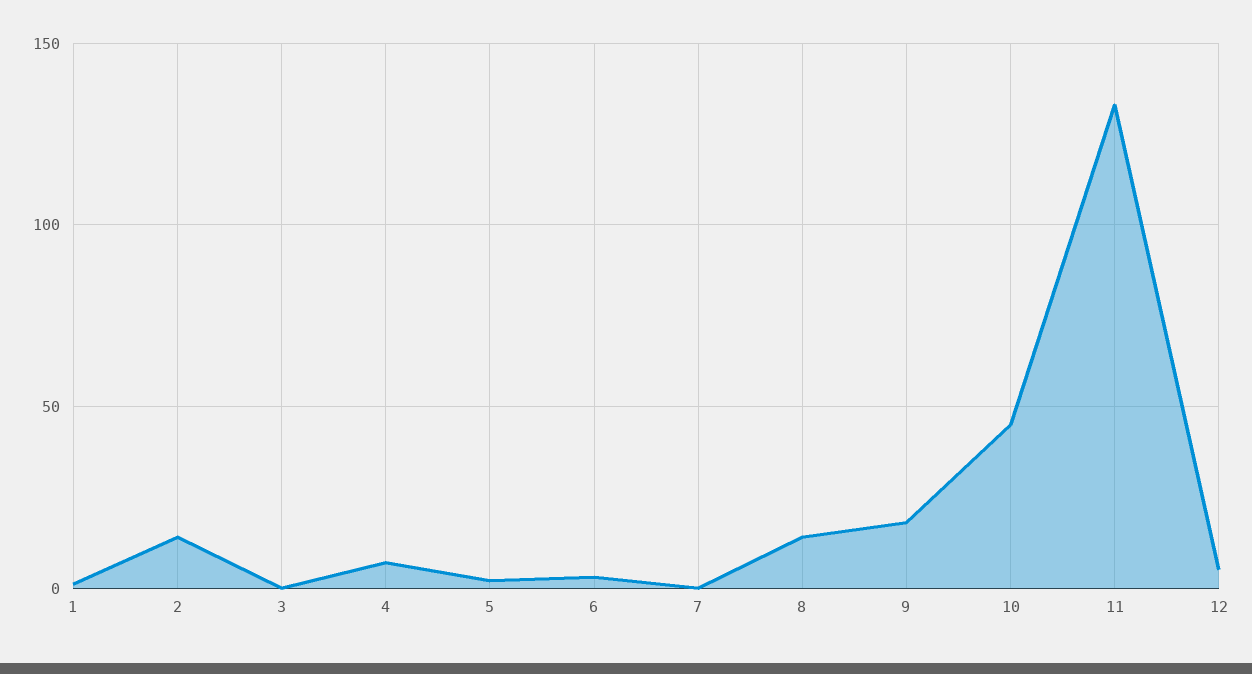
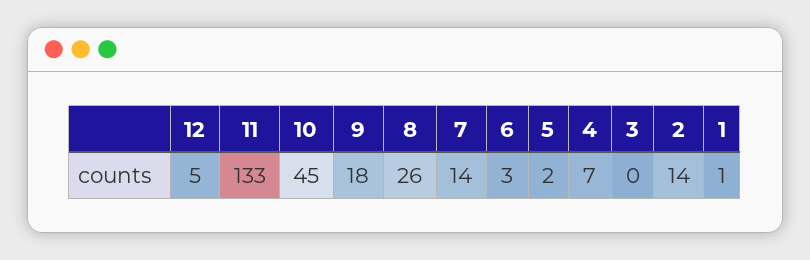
  {
    "1": 1,
    "2": 14,
    "3": 0,
    "4": 7,
    "5": 2,
    "6": 3,
-   "7": 0,
+   "7": 14,
-   "8": 15,
+   "8": 26,
    "9": 18,
    "10": 45,
    "11": 133,
    "12": 5
  }

